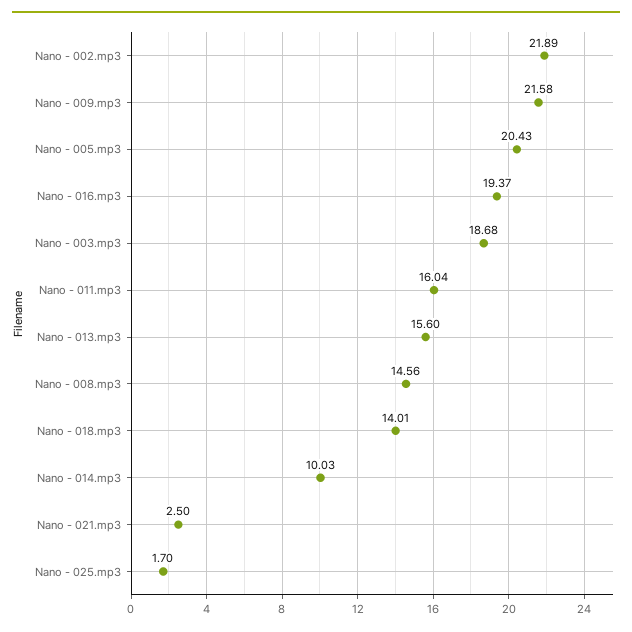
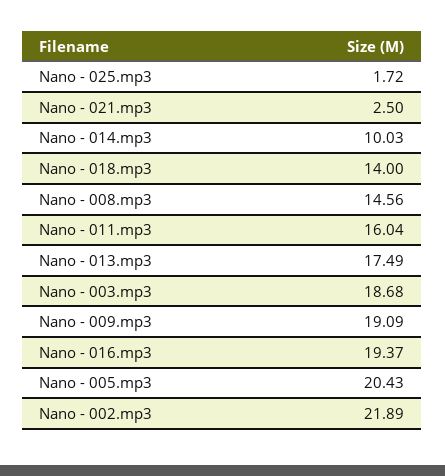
  {
    "Nano - 002.mp3": 21.89,
-   "Nano - 009.mp3": 21.58,
+   "Nano - 009.mp3": 19.09,
    "Nano - 005.mp3": 20.43,
    "Nano - 016.mp3": 19.37,
    "Nano - 003.mp3": 18.68,
    "Nano - 011.mp3": 16.04,
-   "Nano - 013.mp3": 15.6,
+   "Nano - 013.mp3": 17.49,
    "Nano - 008.mp3": 14.56,
-   "Nano - 018.mp3": 14.01,
+   "Nano - 018.mp3": 14,
    "Nano - 014.mp3": 10.03,
    "Nano - 021.mp3": 2.5,
-   "Nano - 025.mp3": 1.7
+   "Nano - 025.mp3": 1.72
  }

